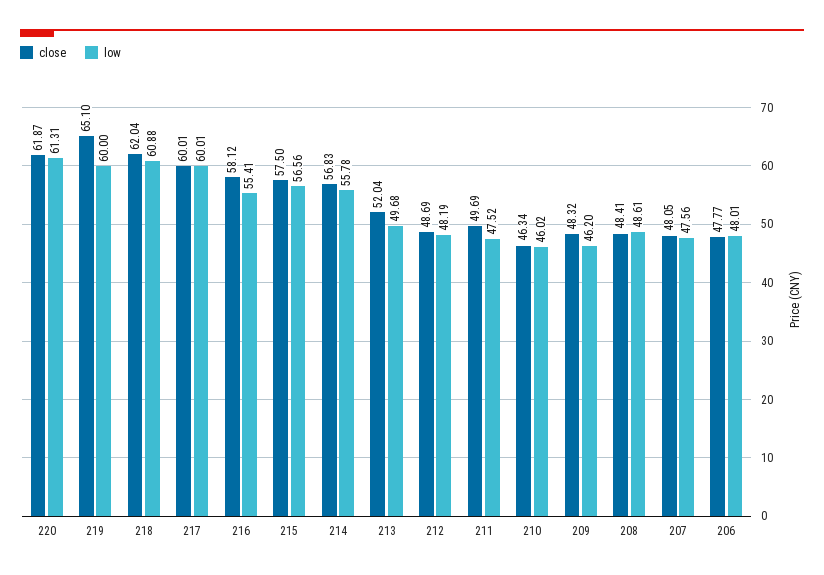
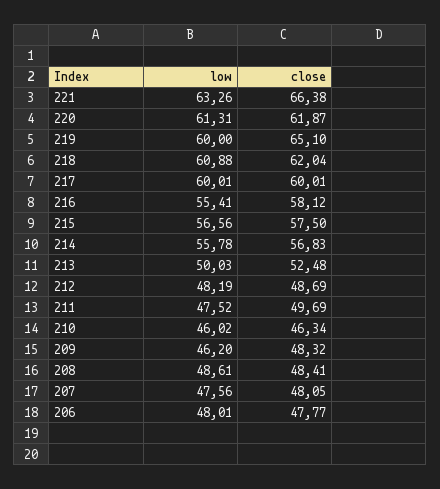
  {
    "close": {
      "220": 61.87,
      "219": 65.1,
      "218": 62.04,
      "217": 60.01,
      "216": 58.12,
      "215": 57.5,
      "214": 56.83,
-     "213": 52.04,
+     "213": 52.48,
      "212": 48.69,
      "211": 49.69,
      "210": 46.34,
      "209": 48.32,
      "208": 48.41,
      "207": 48.05,
-     "206": 47.77
+     "206": 47.77,
+     "221": 66.38
    },
    "low": {
      "220": 61.31,
      "219": 60,
      "218": 60.88,
      "217": 60.01,
      "216": 55.41,
      "215": 56.56,
      "214": 55.78,
-     "213": 49.68,
+     "213": 50.03,
      "212": 48.19,
      "211": 47.52,
      "210": 46.02,
      "209": 46.2,
      "208": 48.61,
      "207": 47.56,
-     "206": 48.01
+     "206": 48.01,
+     "221": 63.26
    }
  }

